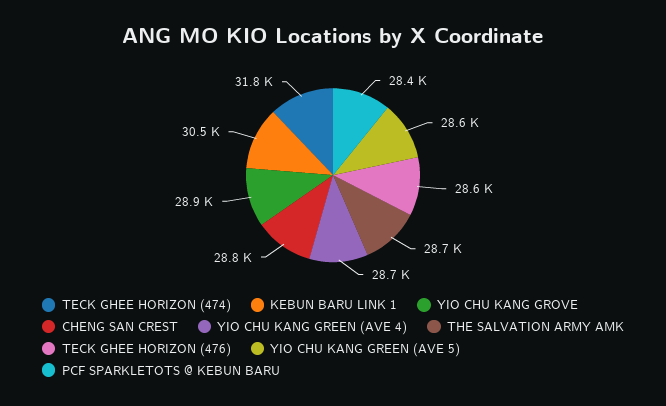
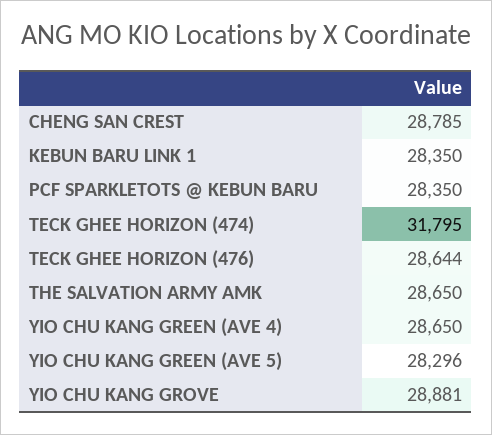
  {
    "TECK GHEE HORIZON (474)": 31795,
-   "KEBUN BARU LINK 1": 30500,
+   "KEBUN BARU LINK 1": 28350,
    "YIO CHU KANG GROVE": 28881,
    "CHENG SAN CREST": 28785,
    "YIO CHU KANG GREEN (AVE 4)": 28650,
    "THE SALVATION ARMY AMK": 28650,
    "TECK GHEE HORIZON (476)": 28644,
-   "YIO CHU KANG GREEN (AVE 5)": 28600,
+   "YIO CHU KANG GREEN (AVE 5)": 28296,
    "PCF SPARKLETOTS @ KEBUN BARU": 28350
  }

